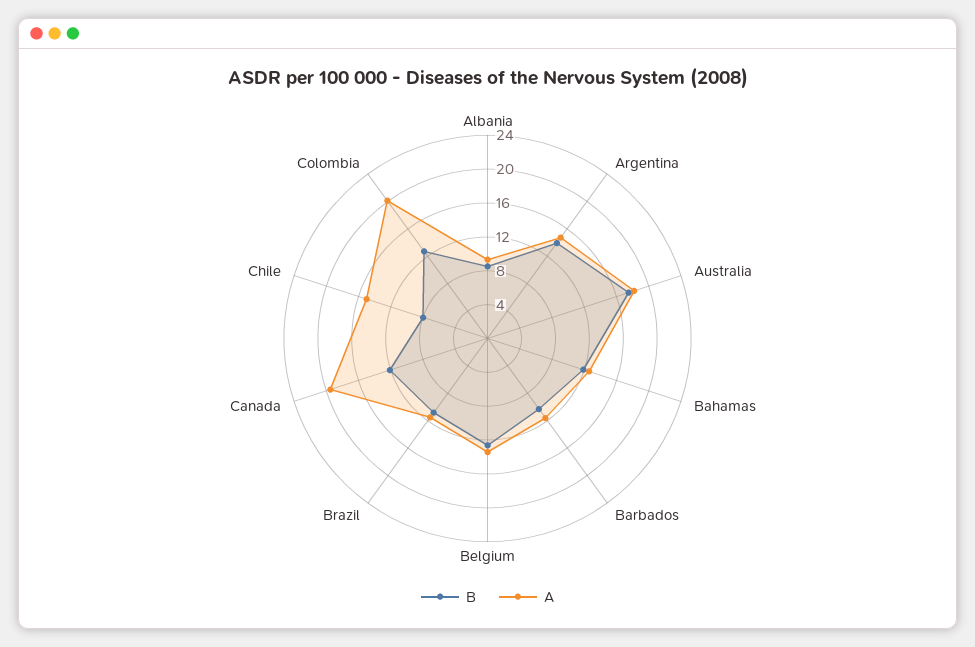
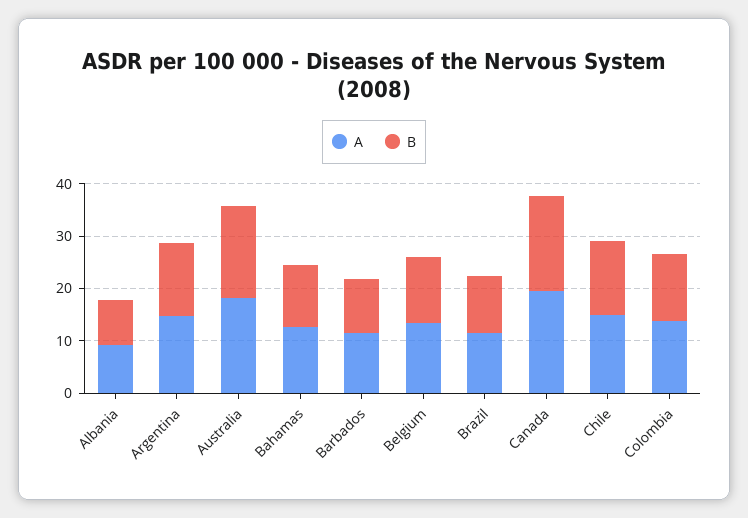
  {
    "B": {
      "Albania": 9,
      "Argentina": 14,
      "Australia": 18,
      "Bahamas": 12,
      "Barbados": 10,
      "Belgium": 13,
      "Brazil": 11,
-     "Canada": 12,
+     "Canada": 18,
-     "Chile": 8,
+     "Chile": 14,
      "Colombia": 13
    },
    "A": {
      "Albania": 9,
      "Argentina": 15,
      "Australia": 18,
      "Bahamas": 13,
      "Barbados": 12,
      "Belgium": 13,
      "Brazil": 12,
      "Canada": 20,
      "Chile": 15,
-     "Colombia": 20
+     "Colombia": 14
    }
  }

